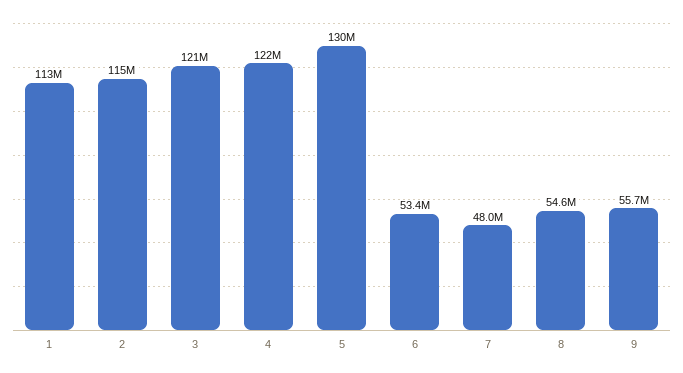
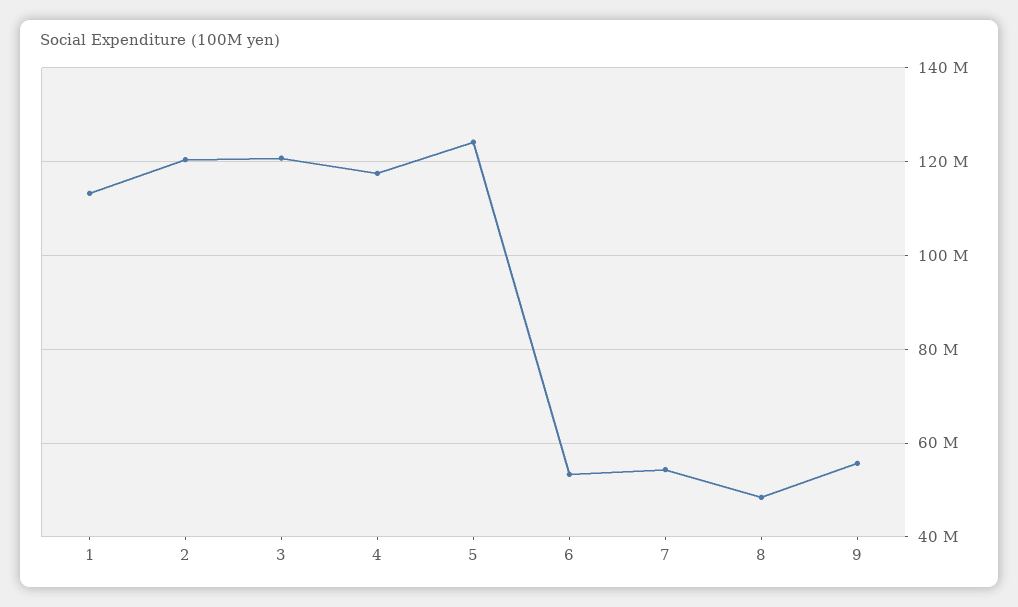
  {
    "1": 113000000,
-   "2": 115000000,
+   "2": 120000000,
    "3": 121000000,
-   "4": 122000000,
+   "4": 118000000,
-   "5": 130000000,
+   "5": 124000000,
    "6": 53400000,
-   "7": 48000000,
+   "7": 54000000,
-   "8": 54600000,
+   "8": 48000000,
    "9": 55700000
  }

